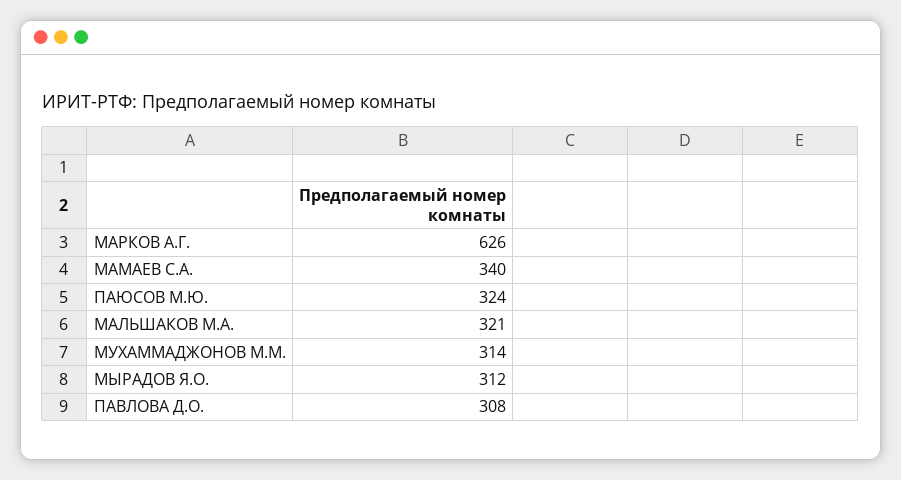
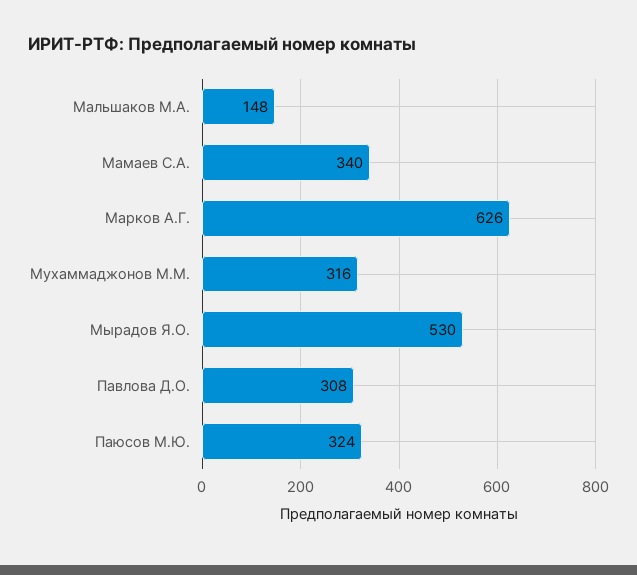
  {
    "МАРКОВ А.Г.": 626,
    "МАМАЕВ С.А.": 340,
    "ПАЮСОВ М.Ю.": 324,
-   "МАЛЬШАКОВ М.А.": 321,
+   "МАЛЬШАКОВ М.А.": 148,
-   "МУХАММАДЖОНОВ М.М.": 314,
+   "МУХАММАДЖОНОВ М.М.": 316,
-   "МЫРАДОВ Я.О.": 312,
+   "МЫРАДОВ Я.О.": 530,
    "ПАВЛОВА Д.О.": 308
  }

